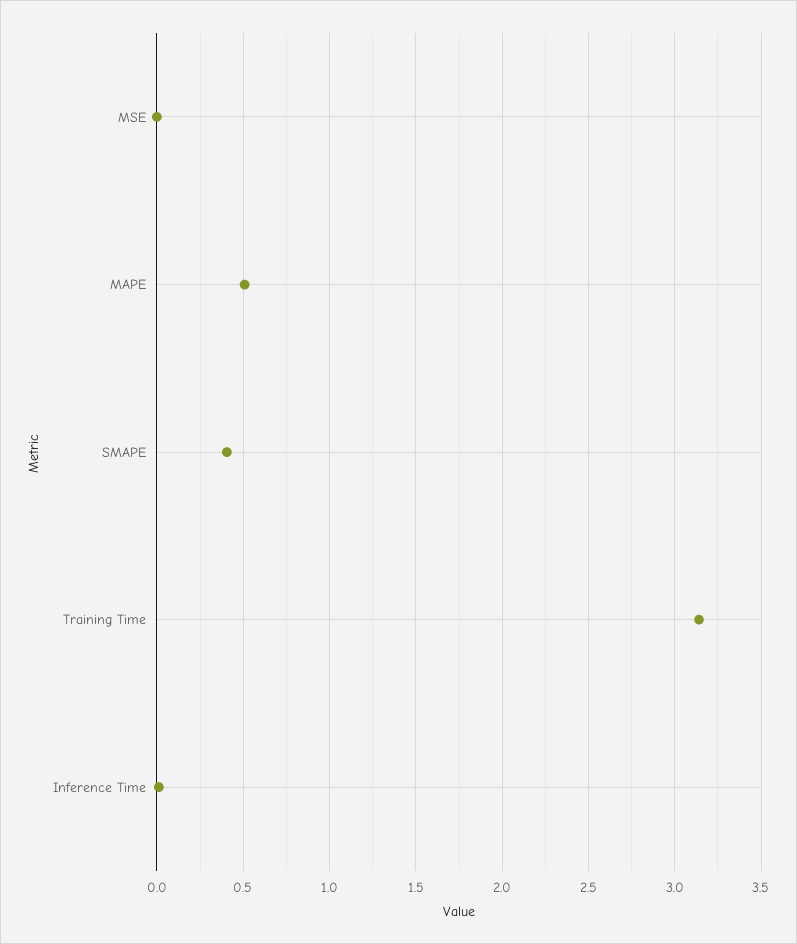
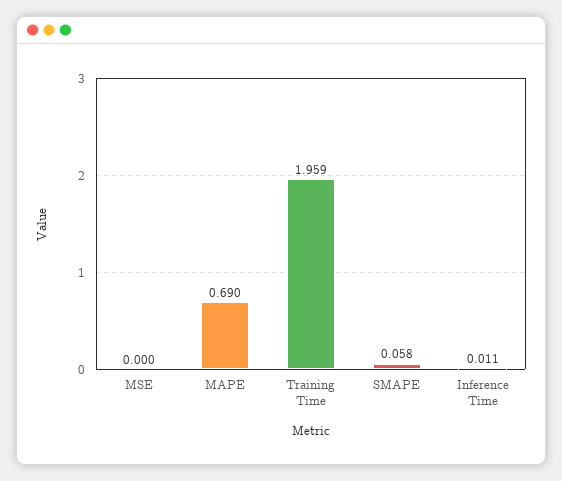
  {
    "MSE": 0,
-   "MAPE": 0.5,
+   "MAPE": 0.69,
-   "SMAPE": 0.4,
+   "SMAPE": 0.058,
-   "Training Time": 3.15,
+   "Training Time": 1.959,
    "Inference Time": 0.011
  }

